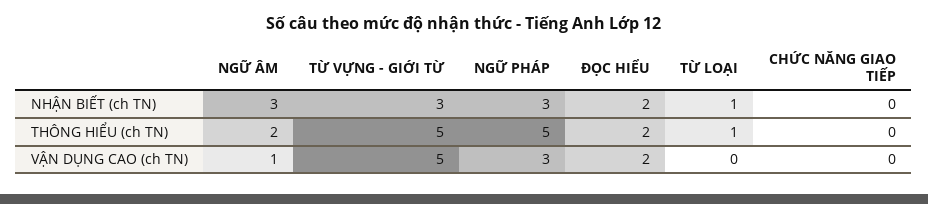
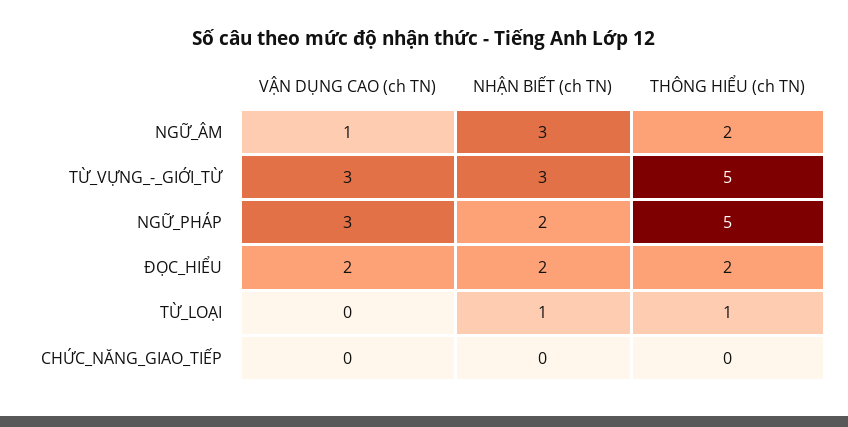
  {
    "NGỮ ÂM": {
      "NHẬN BIẾT (ch TN)": 3,
      "THÔNG HIỂU (ch TN)": 2,
      "VẬN DỤNG CAO (ch TN)": 1
    },
    "TỪ VỰNG - GIỚI TỪ": {
      "NHẬN BIẾT (ch TN)": 3,
      "THÔNG HIỂU (ch TN)": 5,
-     "VẬN DỤNG CAO (ch TN)": 5
+     "VẬN DỤNG CAO (ch TN)": 3
    },
    "NGỮ PHÁP": {
-     "NHẬN BIẾT (ch TN)": 3,
+     "NHẬN BIẾT (ch TN)": 2,
      "THÔNG HIỂU (ch TN)": 5,
      "VẬN DỤNG CAO (ch TN)": 3
    },
    "ĐỌC HIỂU": {
      "NHẬN BIẾT (ch TN)": 2,
      "THÔNG HIỂU (ch TN)": 2,
      "VẬN DỤNG CAO (ch TN)": 2
    },
    "TỪ LOẠI": {
      "NHẬN BIẾT (ch TN)": 1,
      "THÔNG HIỂU (ch TN)": 1,
      "VẬN DỤNG CAO (ch TN)": 0
    },
    "CHỨC NĂNG GIAO TIẾP": {
      "NHẬN BIẾT (ch TN)": 0,
      "THÔNG HIỂU (ch TN)": 0,
      "VẬN DỤNG CAO (ch TN)": 0
    }
  }

